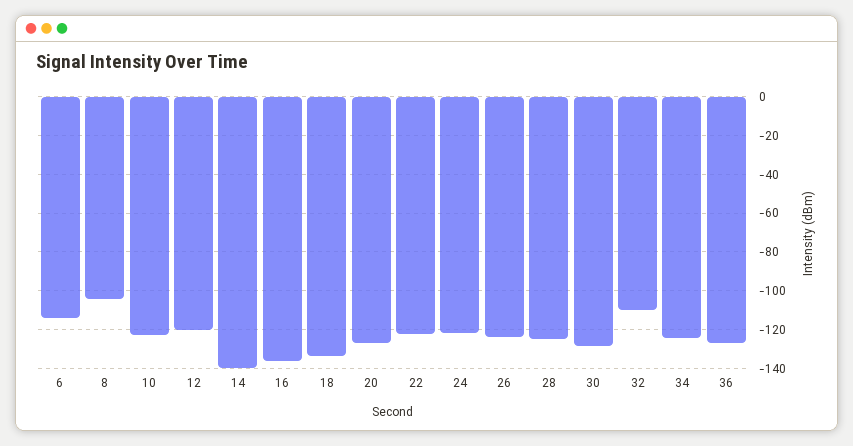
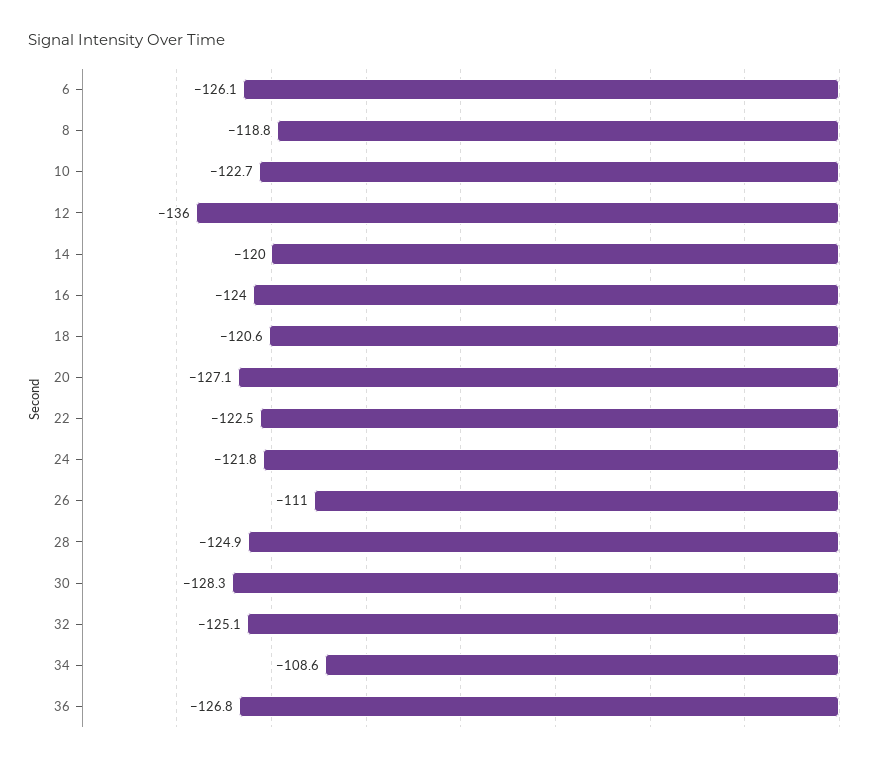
  {
-   "6": -115,
+   "6": -126.1,
-   "8": -105,
+   "8": -118.8,
    "10": -122.7,
-   "12": -120,
+   "12": -136,
-   "14": -140,
+   "14": -120,
-   "16": -135,
+   "16": -124,
-   "18": -135,
+   "18": -120.6,
    "20": -127.1,
    "22": -122.5,
    "24": -121.8,
-   "26": -125,
+   "26": -111,
    "28": -124.9,
    "30": -128.3,
-   "32": -110,
+   "32": -125.1,
-   "34": -125,
+   "34": -108.6,
    "36": -126.8
  }

